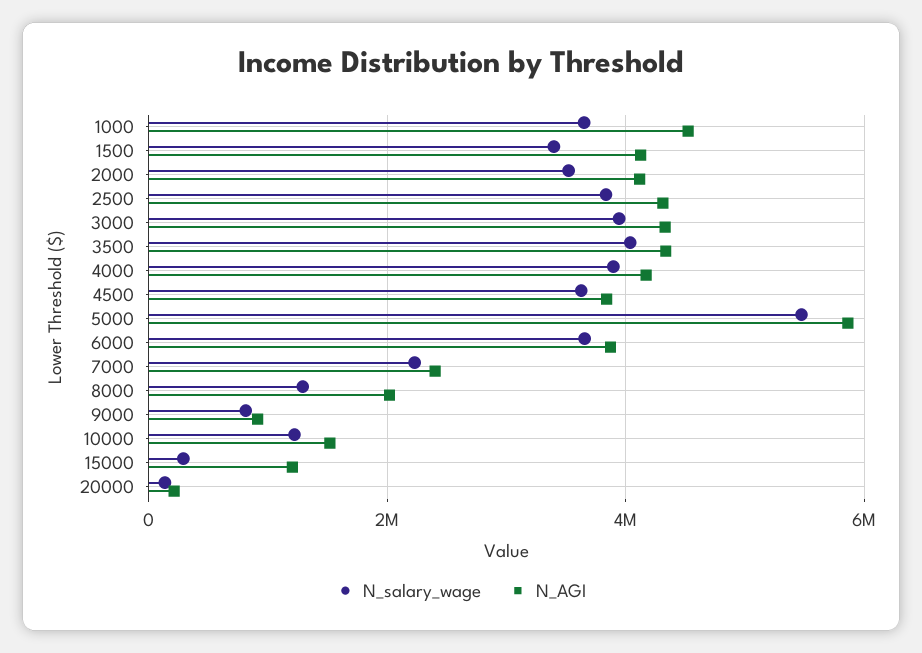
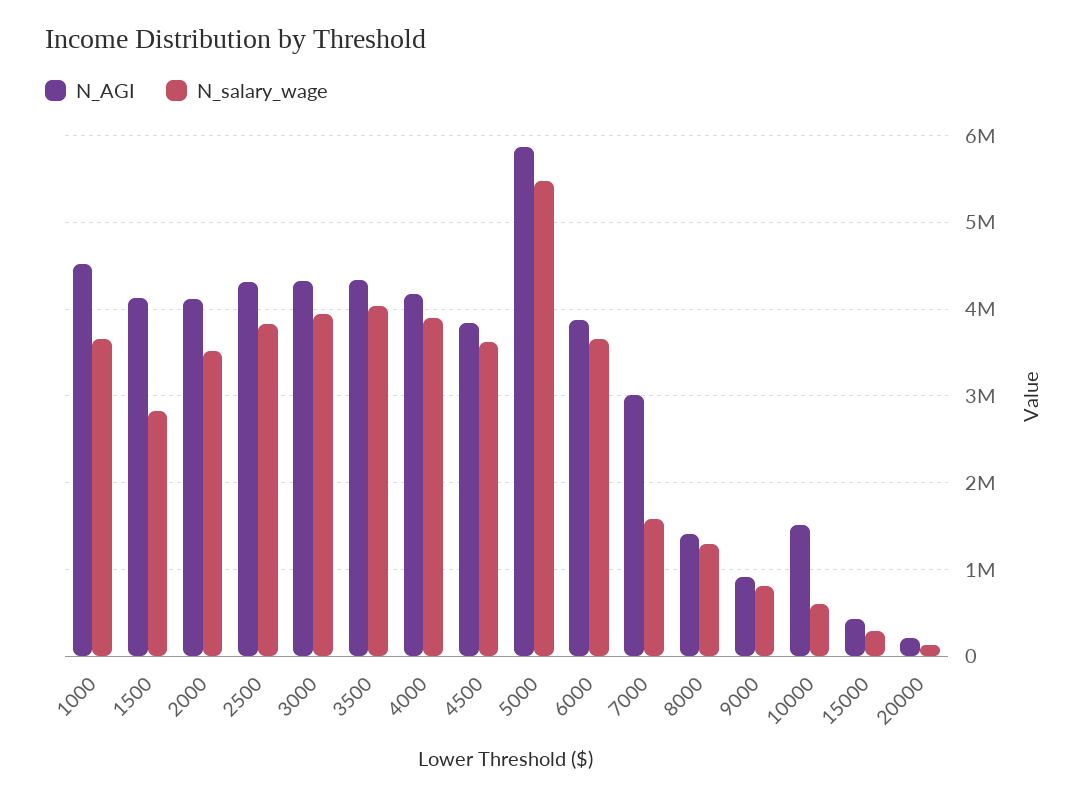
  {
    "N_salary_wage": {
      "1000": 3700000,
-     "1500": 3400000,
+     "1500": 2800000,
      "2000": 3500000,
      "2500": 3800000,
      "3000": 3900000,
      "3500": 4000000,
      "4000": 3900000,
      "4500": 3600000,
      "5000": 5500000,
      "6000": 3700000,
-     "7000": 2200000,
+     "7000": 1600000,
      "8000": 1300000,
      "9000": 800000,
-     "10000": 1200000,
+     "10000": 600000,
      "15000": 300000,
      "20000": 100000
    },
    "N_AGI": {
      "1000": 4500000,
      "1500": 4100000,
      "2000": 4100000,
      "2500": 4300000,
      "3000": 4300000,
      "3500": 4300000,
      "4000": 4200000,
      "4500": 3800000,
      "5000": 5900000,
      "6000": 3900000,
-     "7000": 2400000,
+     "7000": 3000000,
-     "8000": 2000000,
+     "8000": 1400000,
      "9000": 900000,
      "10000": 1500000,
-     "15000": 1200000,
+     "15000": 400000,
      "20000": 200000
    }
  }

